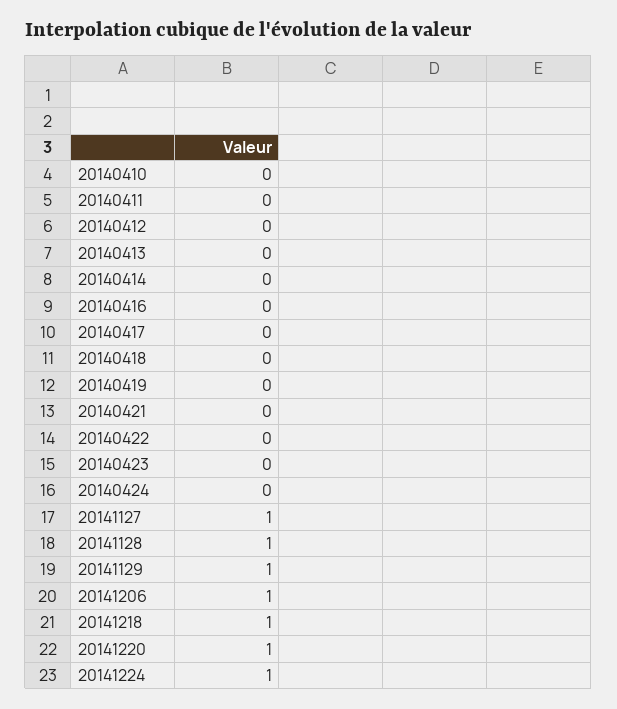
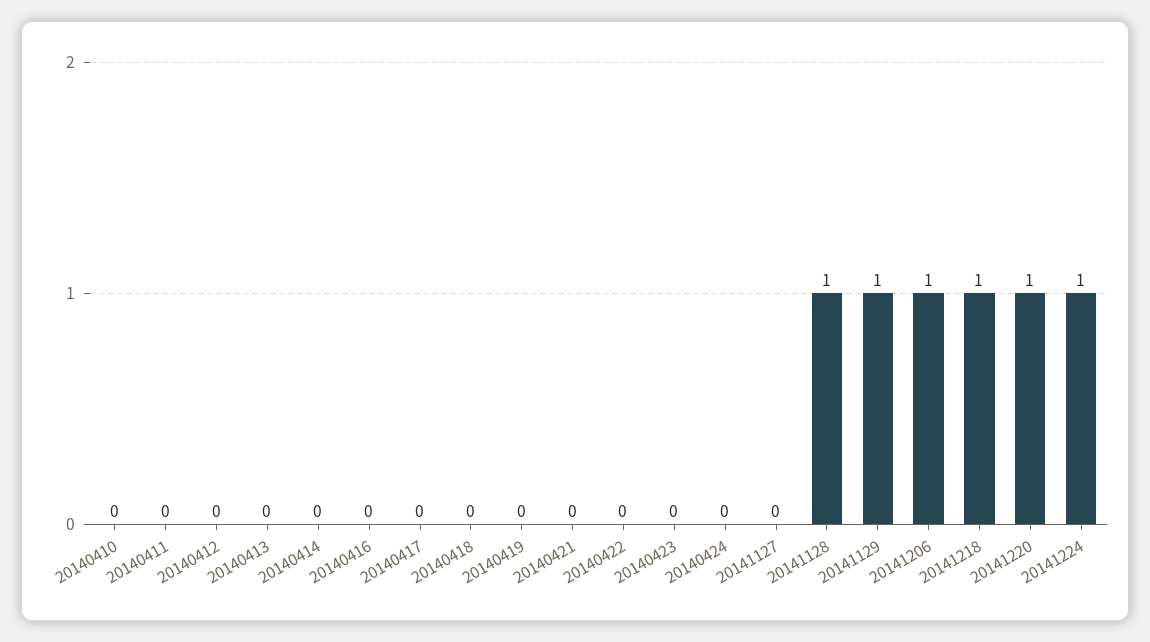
  {
    "20140410": 0,
    "20140411": 0,
    "20140412": 0,
    "20140413": 0,
    "20140414": 0,
    "20140416": 0,
    "20140417": 0,
    "20140418": 0,
    "20140419": 0,
    "20140421": 0,
    "20140422": 0,
    "20140423": 0,
    "20140424": 0,
-   "20141127": 1,
+   "20141127": 0,
    "20141128": 1,
    "20141129": 1,
    "20141206": 1,
    "20141218": 1,
    "20141220": 1,
    "20141224": 1
  }

